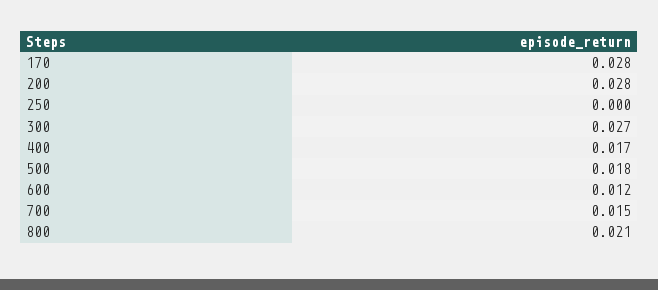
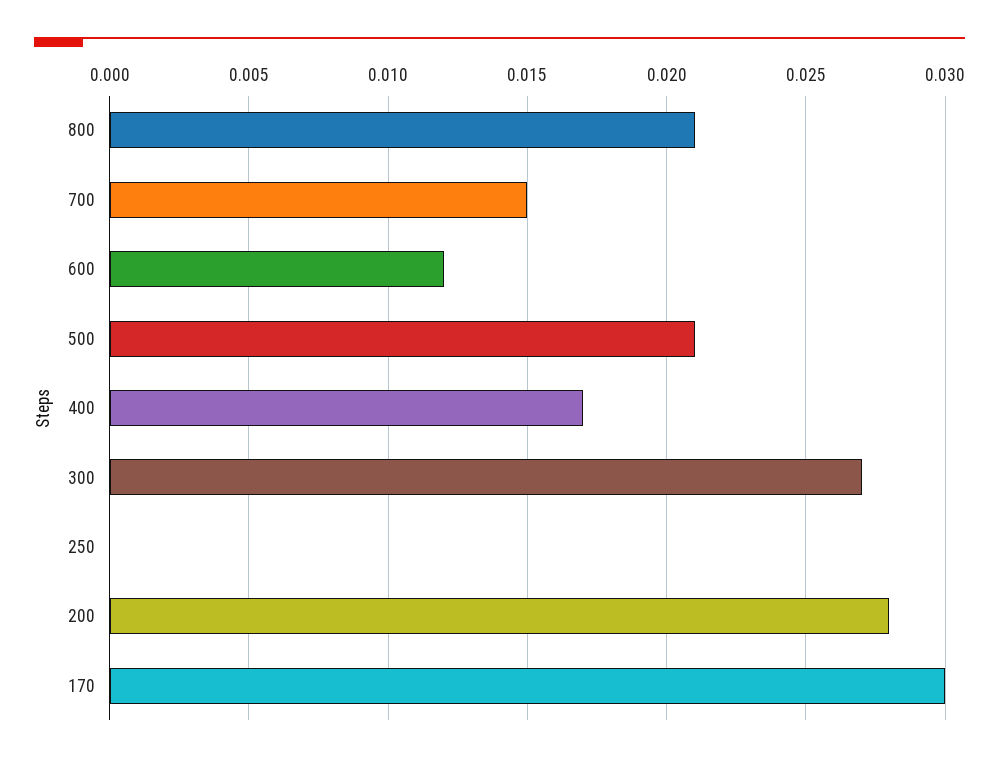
  {
-   "170": 0.028,
+   "170": 0.03,
    "200": 0.028,
    "250": 0,
    "300": 0.027,
    "400": 0.017,
-   "500": 0.018,
+   "500": 0.021,
    "600": 0.012,
    "700": 0.015,
    "800": 0.021
  }

